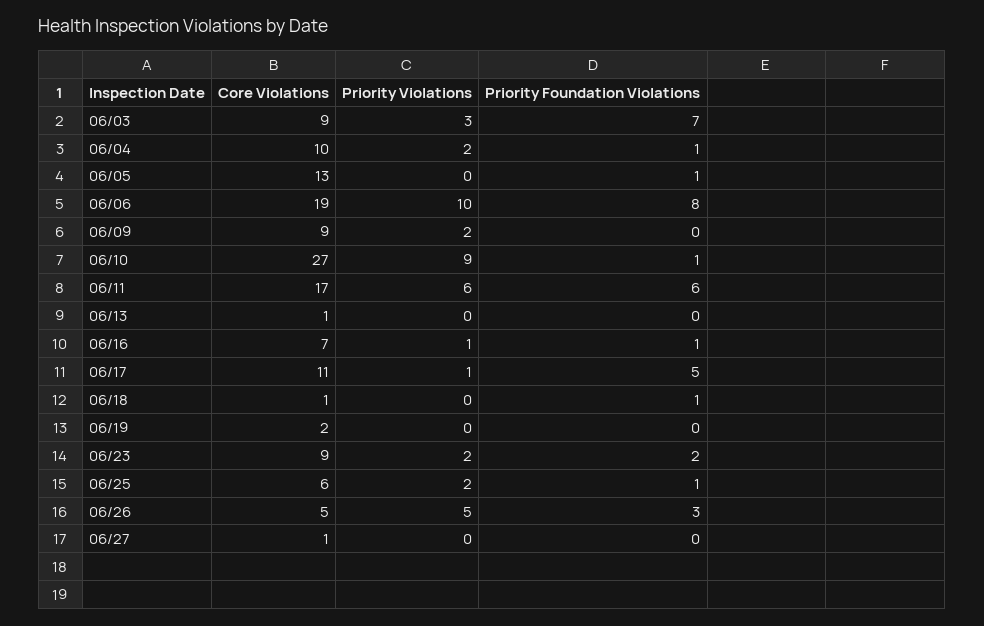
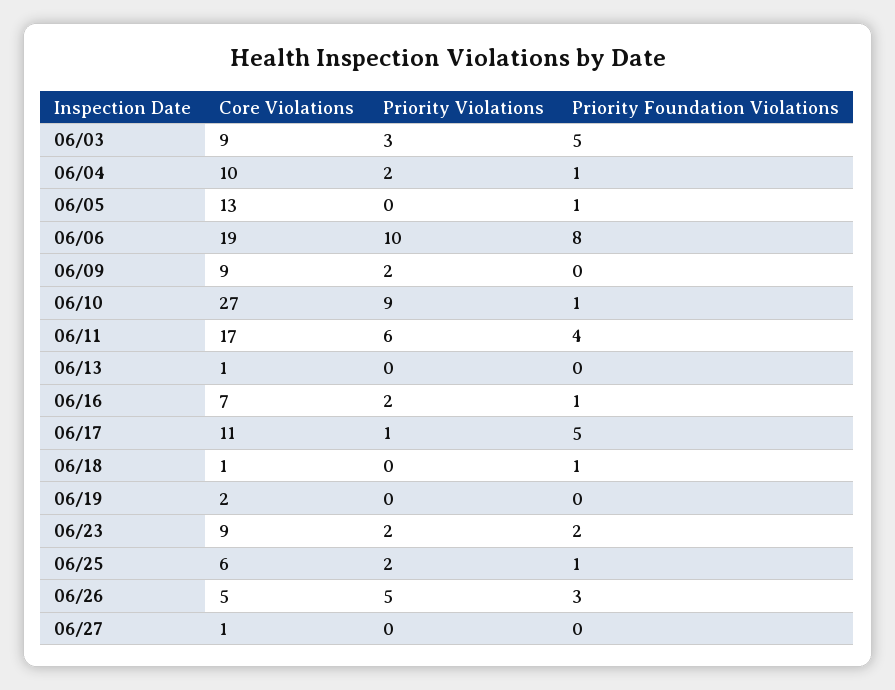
  {
    "Core Violations": {
      "06/03": 9,
      "06/04": 10,
      "06/05": 13,
      "06/06": 19,
      "06/09": 9,
      "06/10": 27,
      "06/11": 17,
      "06/13": 1,
      "06/16": 7,
      "06/17": 11,
      "06/18": 1,
      "06/19": 2,
      "06/23": 9,
      "06/25": 6,
      "06/26": 5,
      "06/27": 1
    },
    "Priority Violations": {
      "06/03": 3,
      "06/04": 2,
      "06/05": 0,
      "06/06": 10,
      "06/09": 2,
      "06/10": 9,
      "06/11": 6,
      "06/13": 0,
-     "06/16": 1,
+     "06/16": 2,
      "06/17": 1,
      "06/18": 0,
      "06/19": 0,
      "06/23": 2,
      "06/25": 2,
      "06/26": 5,
      "06/27": 0
    },
    "Priority Foundation Violations": {
-     "06/03": 7,
+     "06/03": 5,
      "06/04": 1,
      "06/05": 1,
      "06/06": 8,
      "06/09": 0,
      "06/10": 1,
-     "06/11": 6,
+     "06/11": 4,
      "06/13": 0,
      "06/16": 1,
      "06/17": 5,
      "06/18": 1,
      "06/19": 0,
      "06/23": 2,
      "06/25": 1,
      "06/26": 3,
      "06/27": 0
    }
  }

